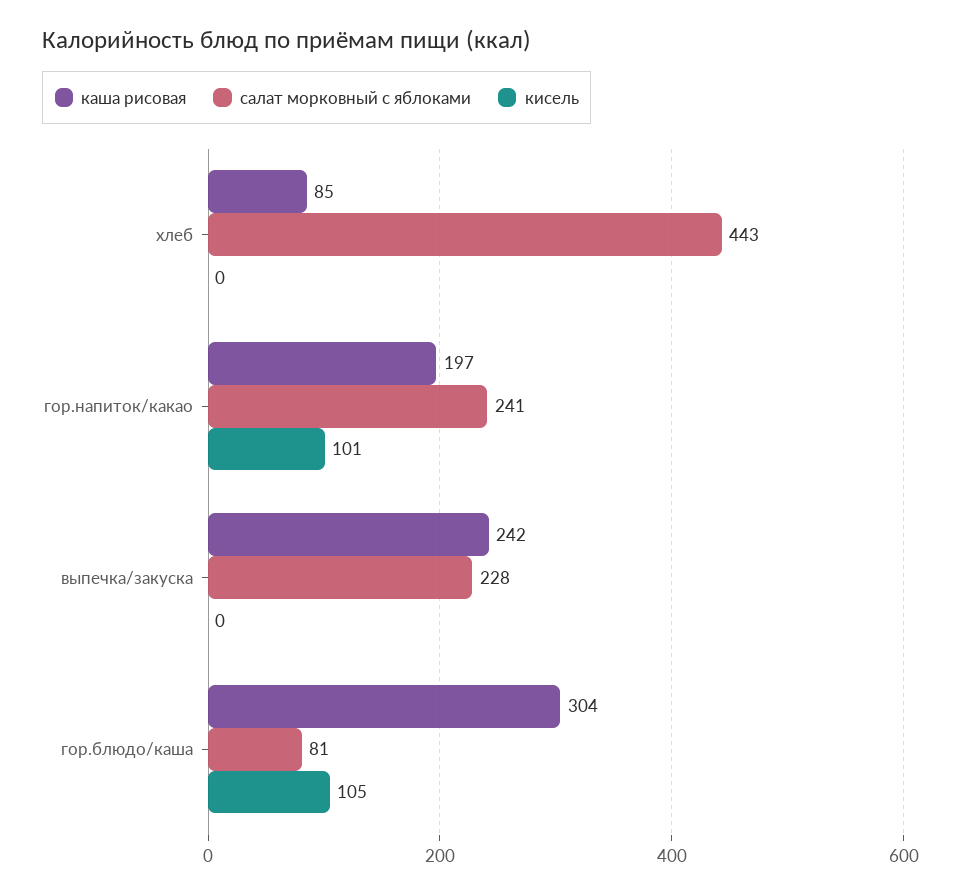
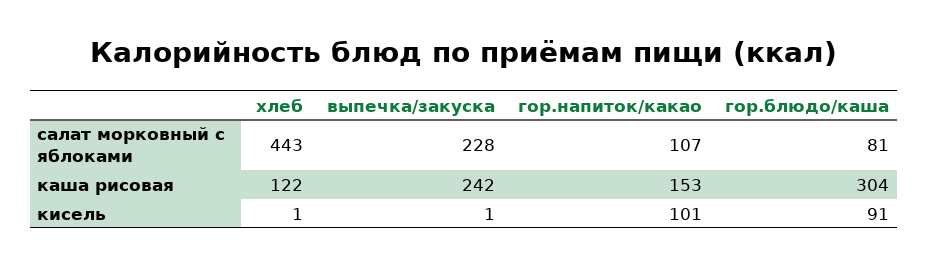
  {
    "каша рисовая": {
-     "хлеб": 85,
+     "хлеб": 122,
-     "гор.напиток/какао": 197,
+     "гор.напиток/какао": 153,
      "выпечка/закуска": 242,
      "гор.блюдо/каша": 304
    },
    "салат морковный с яблоками": {
      "хлеб": 443,
-     "гор.напиток/какао": 241,
+     "гор.напиток/какао": 107,
      "выпечка/закуска": 228,
      "гор.блюдо/каша": 81
    },
    "кисель": {
-     "хлеб": 0,
+     "хлеб": 1,
      "гор.напиток/какао": 101,
-     "выпечка/закуска": 0,
+     "выпечка/закуска": 1,
-     "гор.блюдо/каша": 105
+     "гор.блюдо/каша": 91
    }
  }

